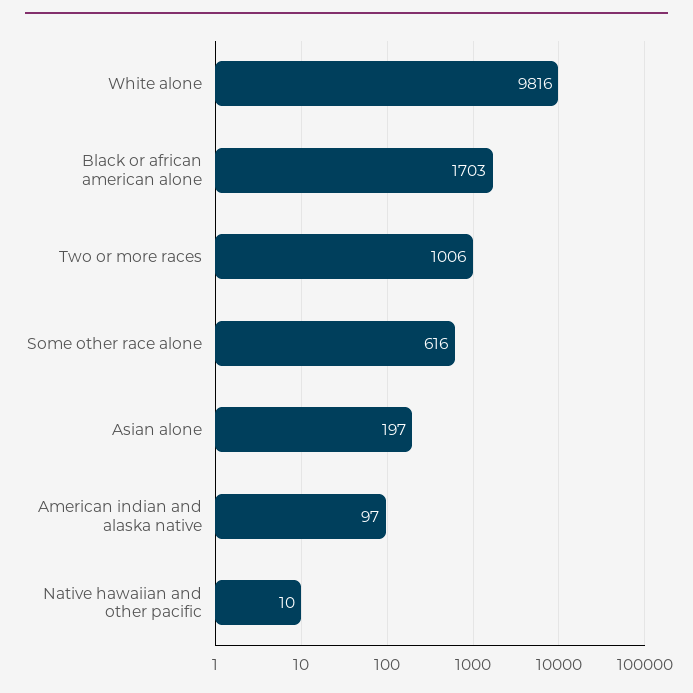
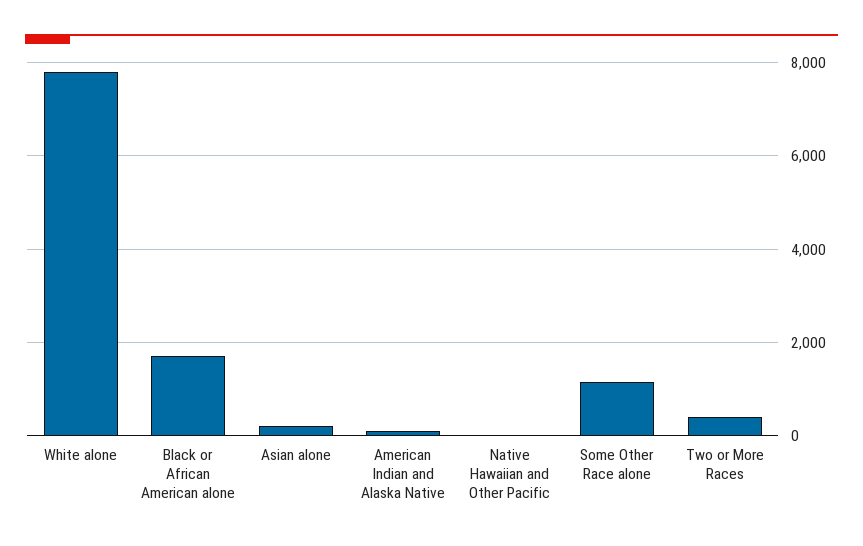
  {
-   "White alone": 9816,
+   "White alone": 7800,
    "Black or african american alone": 1703,
-   "Two or more races": 1006,
+   "Two or more races": 400,
-   "Some other race alone": 616,
+   "Some other race alone": 1200,
    "Asian alone": 197,
    "American indian and alaska native": 97,
    "Native hawaiian and other pacific": 10
  }

